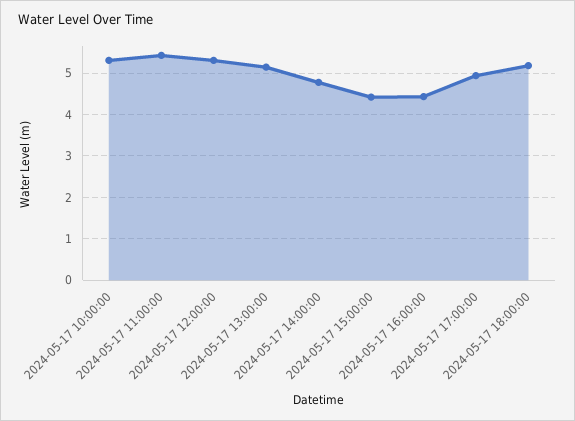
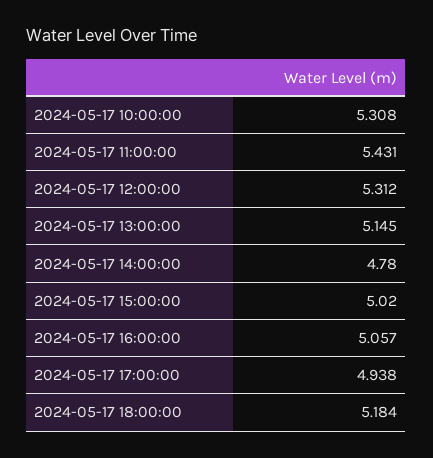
  {
    "2024-05-17 10:00:00": 5.308,
    "2024-05-17 11:00:00": 5.431,
    "2024-05-17 12:00:00": 5.312,
    "2024-05-17 13:00:00": 5.145,
    "2024-05-17 14:00:00": 4.78,
-   "2024-05-17 15:00:00": 4.4,
+   "2024-05-17 15:00:00": 5.02,
-   "2024-05-17 16:00:00": 4.4,
+   "2024-05-17 16:00:00": 5.057,
    "2024-05-17 17:00:00": 4.938,
    "2024-05-17 18:00:00": 5.184
  }

